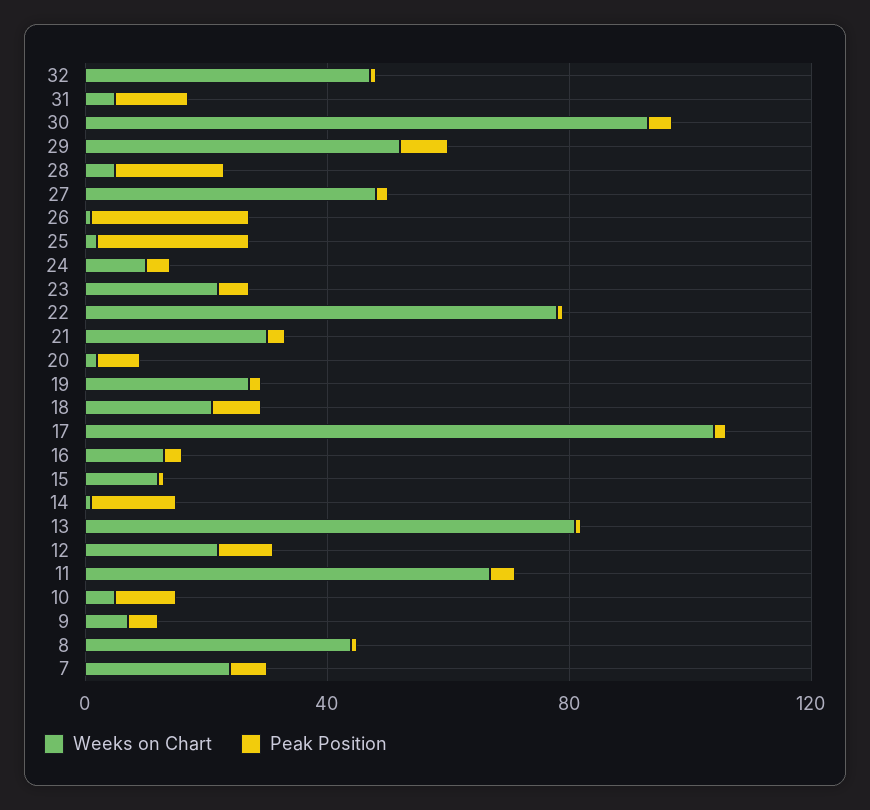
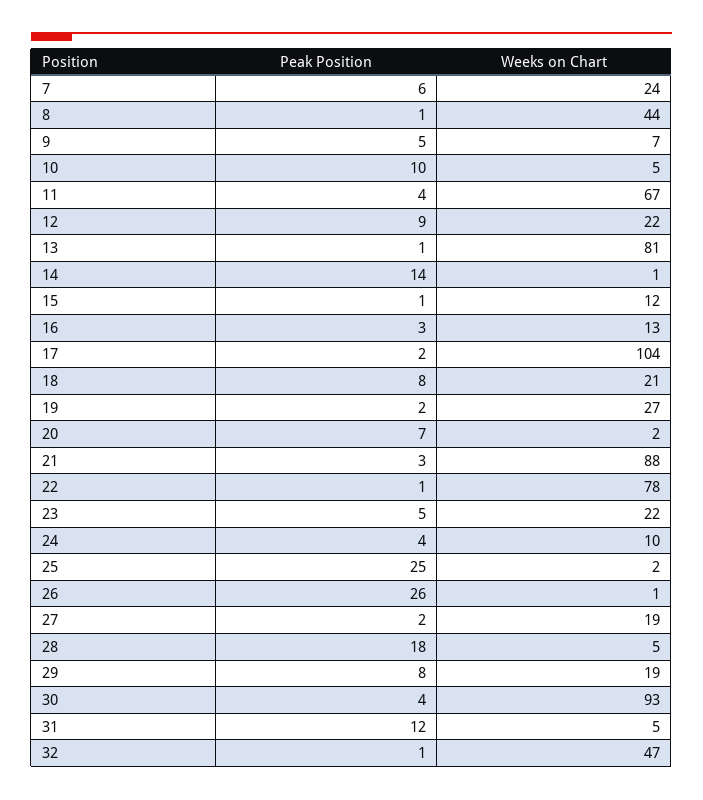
  {
    "Weeks on Chart": {
      "32": 47,
      "31": 5,
      "30": 93,
-     "29": 50,
+     "29": 19,
      "28": 5,
-     "27": 50,
+     "27": 19,
      "26": 1,
      "25": 2,
      "24": 10,
      "23": 22,
      "22": 78,
-     "21": 30,
+     "21": 88,
      "20": 2,
      "19": 27,
      "18": 21,
      "17": 104,
      "16": 13,
      "15": 12,
      "14": 1,
      "13": 81,
      "12": 22,
      "11": 67,
      "10": 5,
      "9": 7,
      "8": 44,
      "7": 24
    },
    "Peak Position": {
      "32": 1,
      "31": 12,
      "30": 4,
      "29": 8,
      "28": 18,
      "27": 2,
      "26": 26,
      "25": 25,
      "24": 4,
      "23": 5,
      "22": 1,
      "21": 3,
      "20": 7,
      "19": 2,
      "18": 8,
      "17": 2,
      "16": 3,
      "15": 1,
      "14": 14,
      "13": 1,
      "12": 9,
      "11": 4,
      "10": 10,
      "9": 5,
      "8": 1,
      "7": 6
    }
  }

